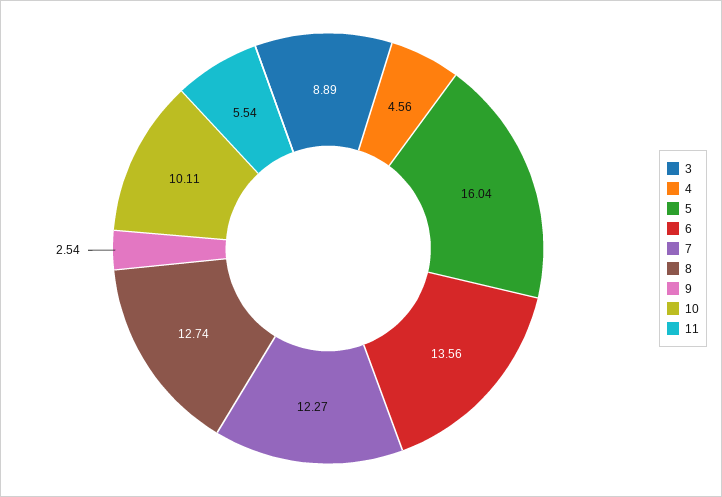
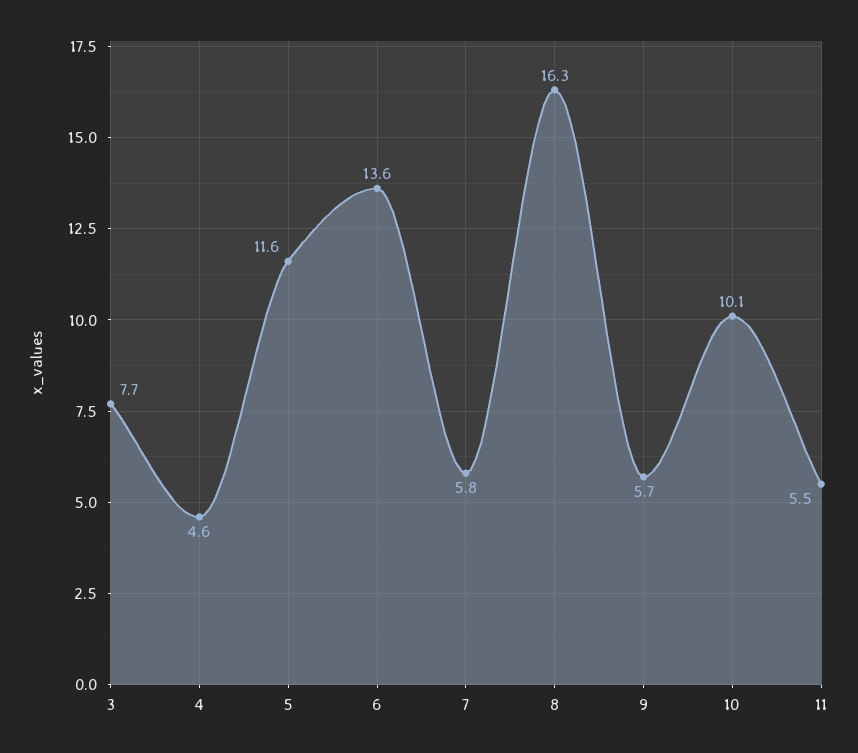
  {
-   "3": 8.89,
+   "3": 7.7,
    "4": 4.56,
-   "5": 16.04,
+   "5": 11.6,
    "6": 13.56,
-   "7": 12.27,
+   "7": 5.8,
-   "8": 12.74,
+   "8": 16.3,
-   "9": 2.54,
+   "9": 5.7,
    "10": 10.11,
    "11": 5.54
  }

